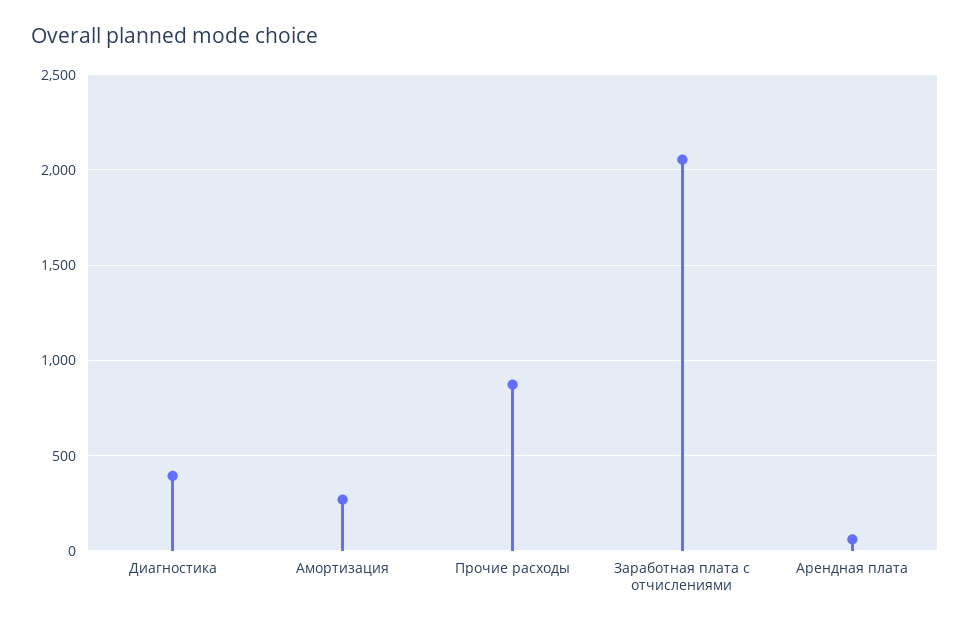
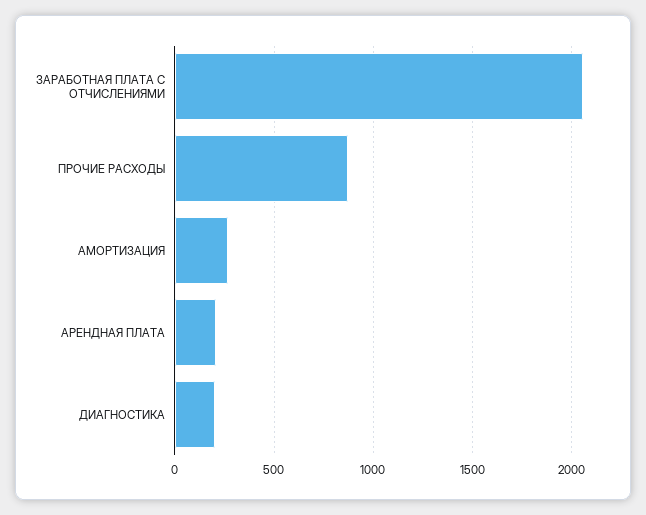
  {
-   "Диагностика": 400,
+   "Диагностика": 200,
    "Амортизация": 250,
    "Прочие расходы": 850,
    "Заработная плата с отчислениями": 2050,
-   "Арендная плата": 50
+   "Арендная плата": 200
  }

